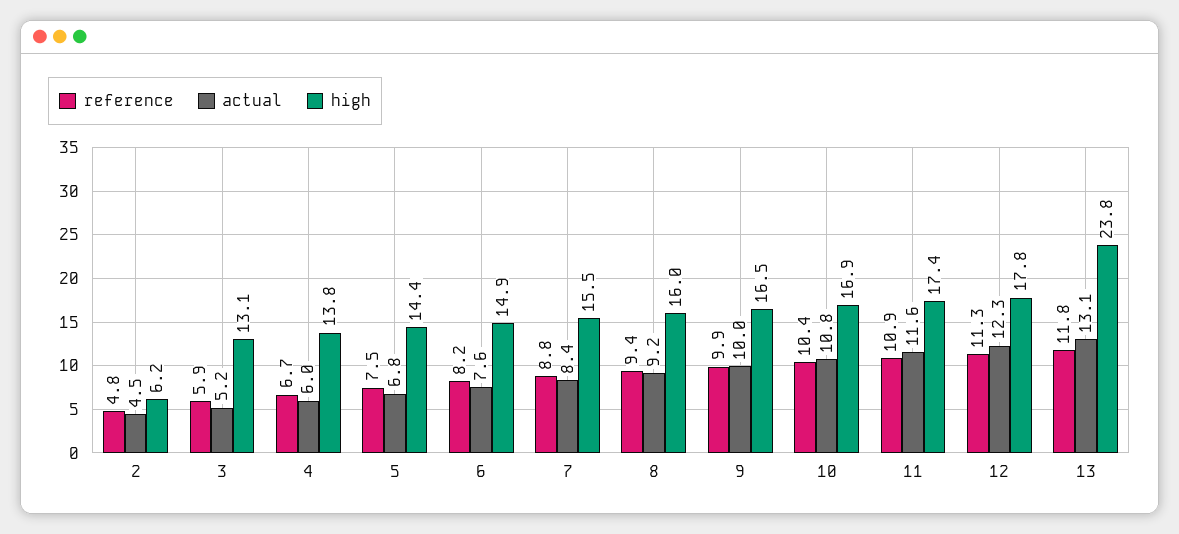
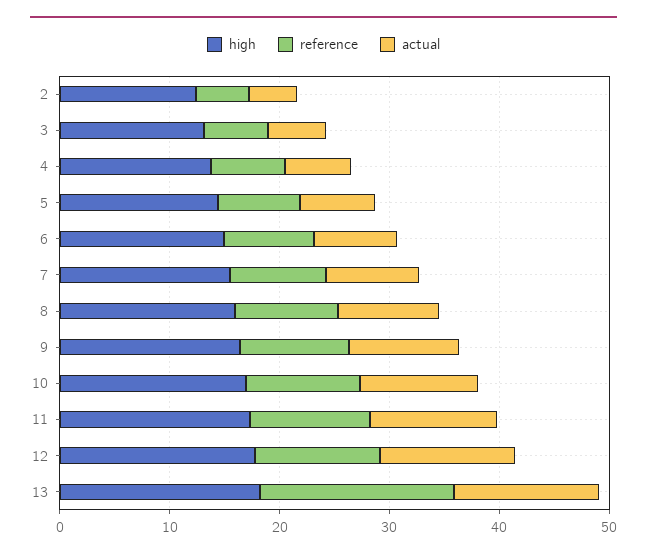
  {
    "reference": {
      "2": 4.8,
      "3": 5.9,
      "4": 6.7,
      "5": 7.5,
      "6": 8.2,
      "7": 8.8,
      "8": 9.4,
      "9": 9.9,
      "10": 10.4,
      "11": 10.9,
      "12": 11.3,
-     "13": 11.8
+     "13": 18
    },
    "actual": {
      "2": 4.5,
      "3": 5.2,
      "4": 6,
      "5": 6.8,
      "6": 7.6,
      "7": 8.4,
      "8": 9.2,
      "9": 10,
      "10": 10.8,
      "11": 11.6,
      "12": 12.3,
      "13": 13.1
    },
    "high": {
-     "2": 6.2,
+     "2": 12,
      "3": 13.1,
      "4": 13.8,
      "5": 14.4,
      "6": 14.9,
      "7": 15.5,
      "8": 16,
      "9": 16.5,
      "10": 16.9,
      "11": 17.4,
      "12": 17.8,
-     "13": 23.8
+     "13": 18
    }
  }

